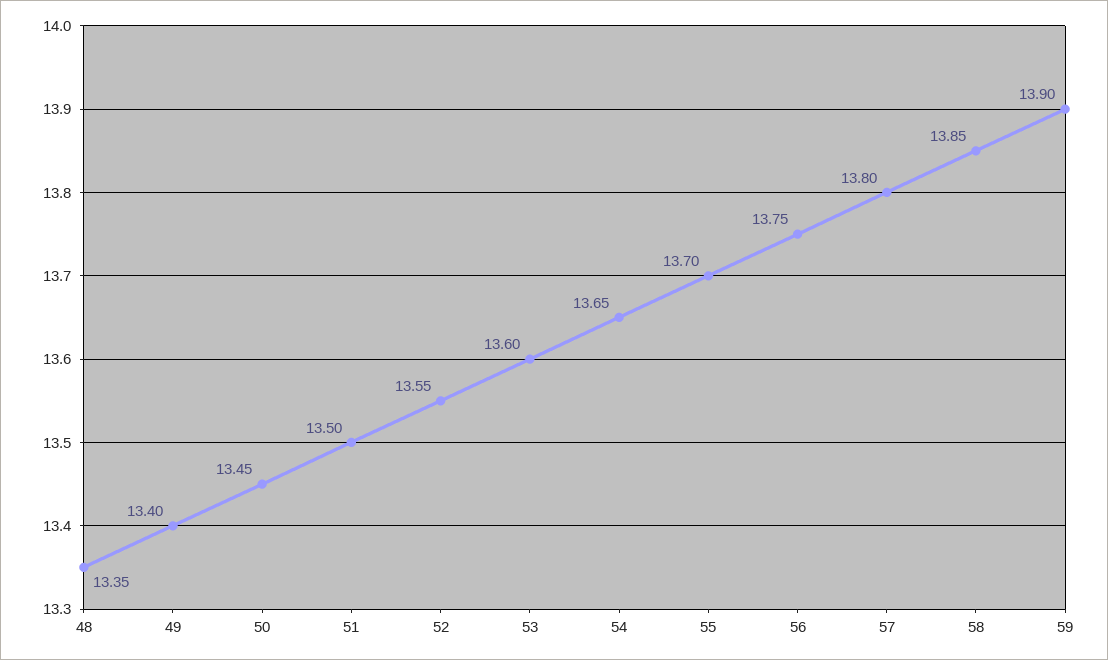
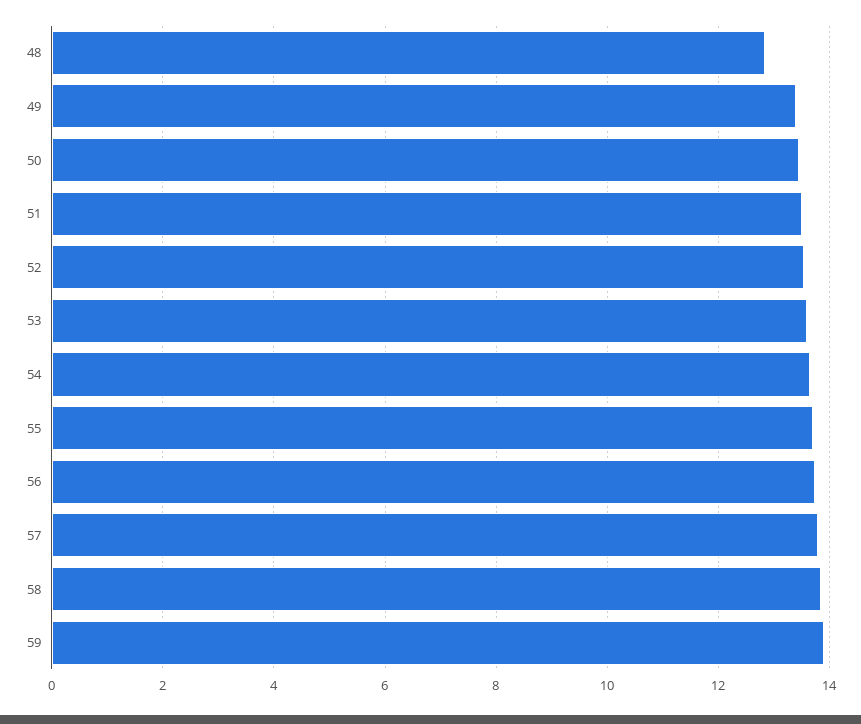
  {
-   "48": 13.35,
+   "48": 12.8,
    "49": 13.4,
    "50": 13.45,
    "51": 13.5,
    "52": 13.55,
    "53": 13.6,
    "54": 13.65,
    "55": 13.7,
    "56": 13.75,
    "57": 13.8,
    "58": 13.85,
    "59": 13.9
  }

